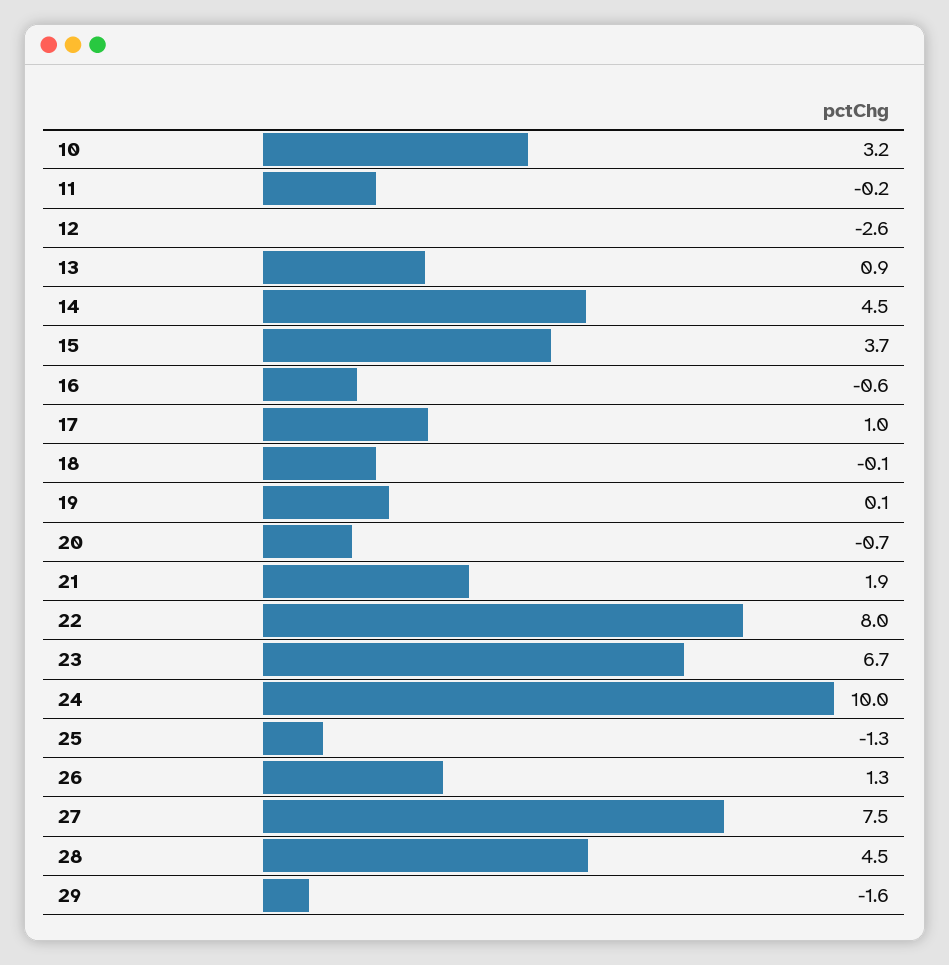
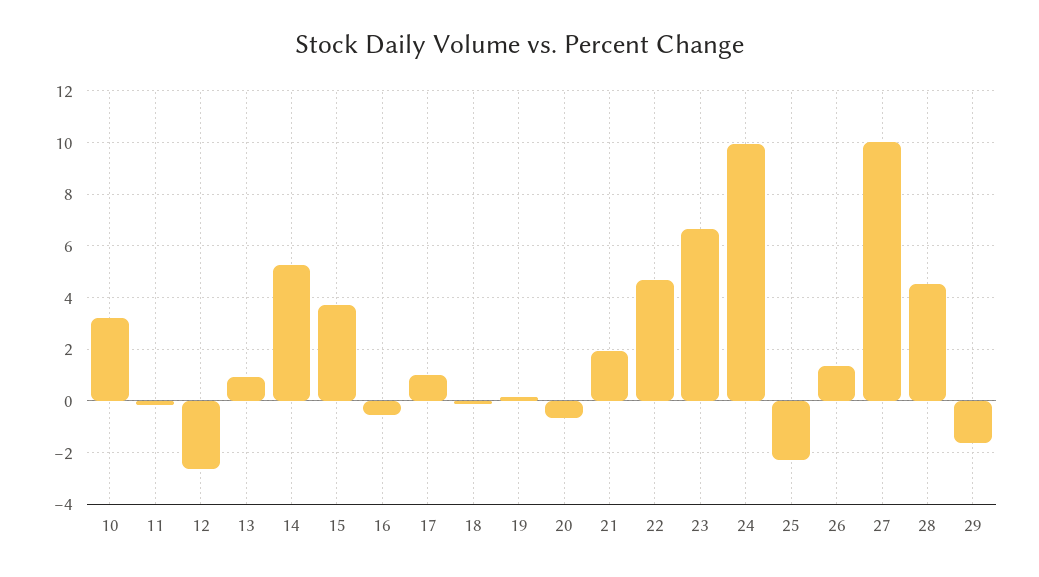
  {
    "10": 3.2,
    "11": -0.2,
    "12": -2.6,
    "13": 0.9,
-   "14": 4.5,
+   "14": 5.25,
    "15": 3.7,
    "16": -0.6,
    "17": 1,
    "18": -0.1,
    "19": 0.1,
    "20": -0.7,
    "21": 1.9,
-   "22": 8,
+   "22": 4.75,
    "23": 6.7,
    "24": 10,
-   "25": -1.3,
+   "25": -2.25,
    "26": 1.3,
-   "27": 7.5,
+   "27": 10,
    "28": 4.5,
    "29": -1.6
  }

